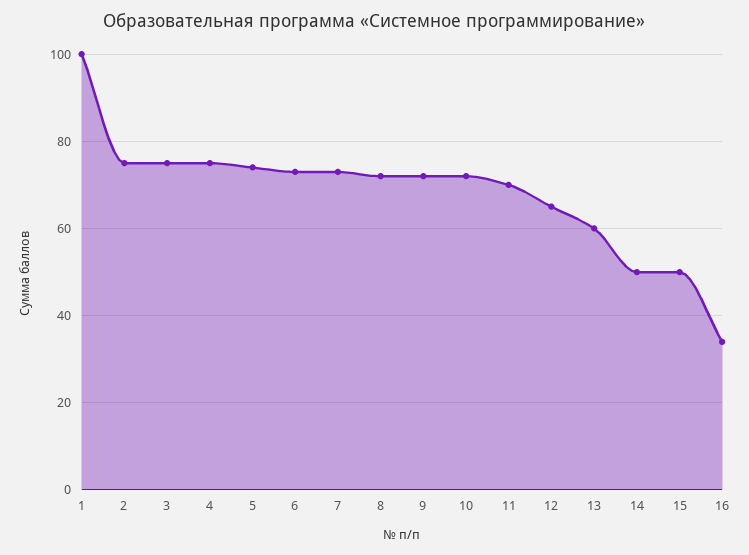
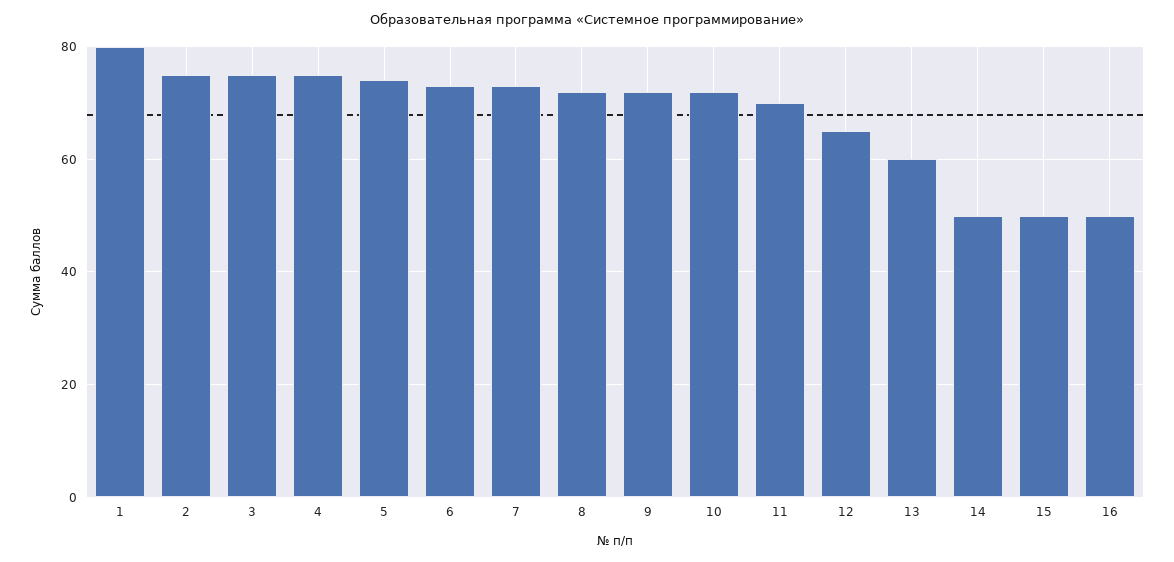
  {
-   "1": 100,
+   "1": 80,
    "2": 75,
    "3": 75,
    "4": 75,
    "5": 75,
    "6": 75,
    "7": 75,
    "8": 70,
    "9": 70,
    "10": 70,
    "11": 70,
    "12": 65,
    "13": 60,
    "14": 50,
    "15": 50,
-   "16": 35
+   "16": 50
  }

